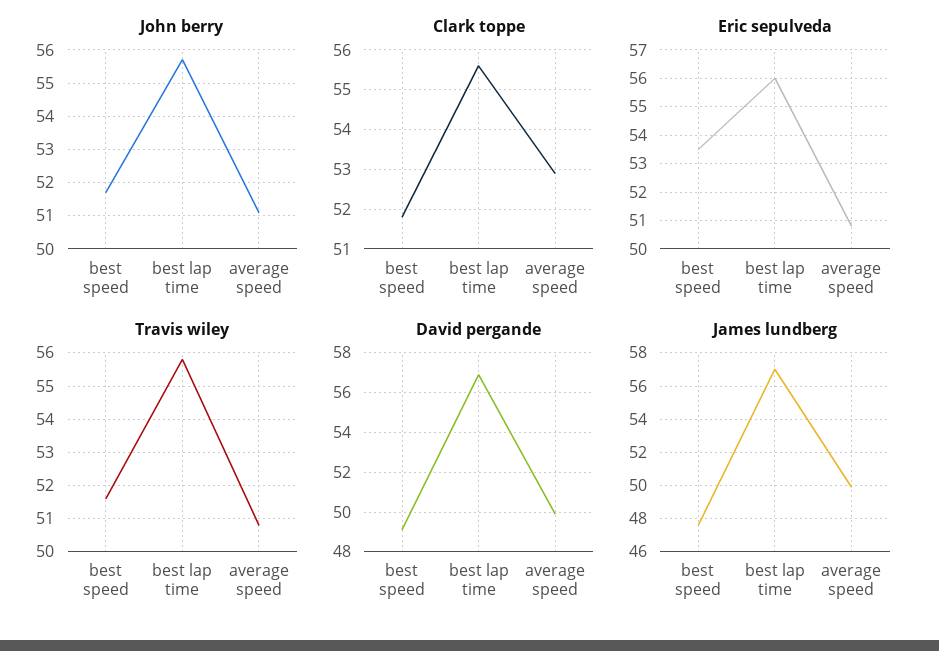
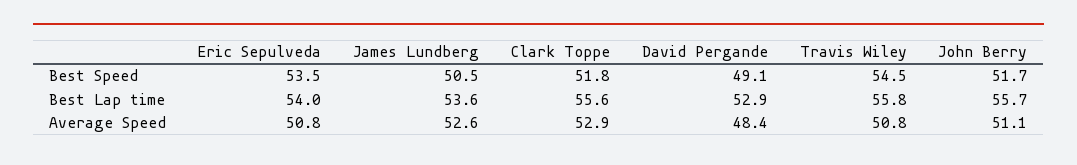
  {
    "John berry": {
      "best speed": 51.7,
      "best lap time": 55.7,
      "average speed": 51.1
    },
    "Clark toppe": {
      "best speed": 51.8,
      "best lap time": 55.6,
      "average speed": 52.9
    },
    "Eric sepulveda": {
      "best speed": 53.5,
-     "best lap time": 56,
+     "best lap time": 54,
      "average speed": 50.8
    },
    "Travis wiley": {
-     "best speed": 51.5,
+     "best speed": 54.5,
      "best lap time": 55.8,
      "average speed": 50.8
    },
    "David pergande": {
      "best speed": 49.1,
-     "best lap time": 57,
+     "best lap time": 52.9,
-     "average speed": 50
+     "average speed": 48.4
    },
    "James lundberg": {
-     "best speed": 47.5,
+     "best speed": 50.5,
-     "best lap time": 57,
+     "best lap time": 53.6,
-     "average speed": 50
+     "average speed": 52.6
    }
  }

